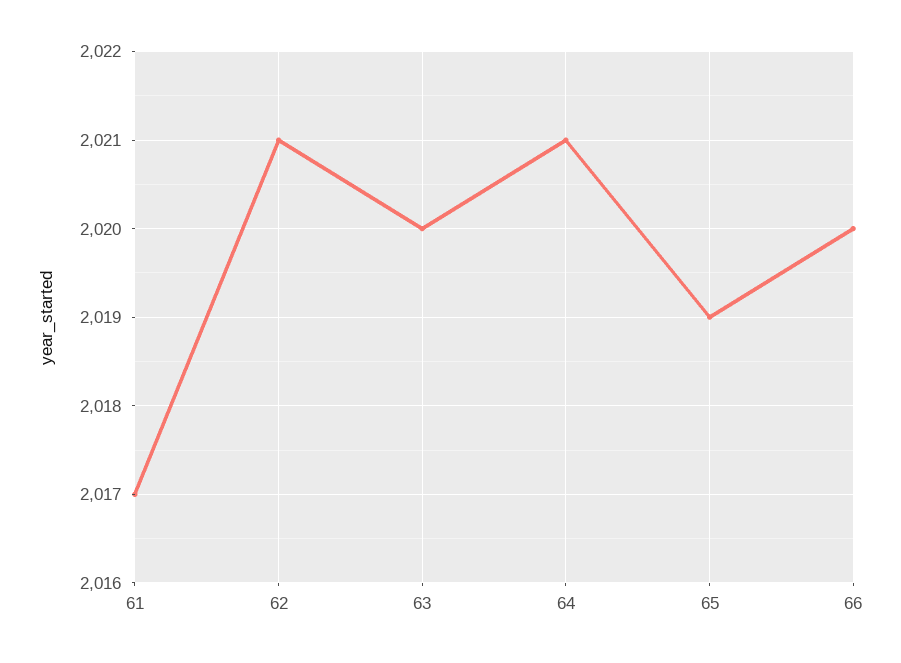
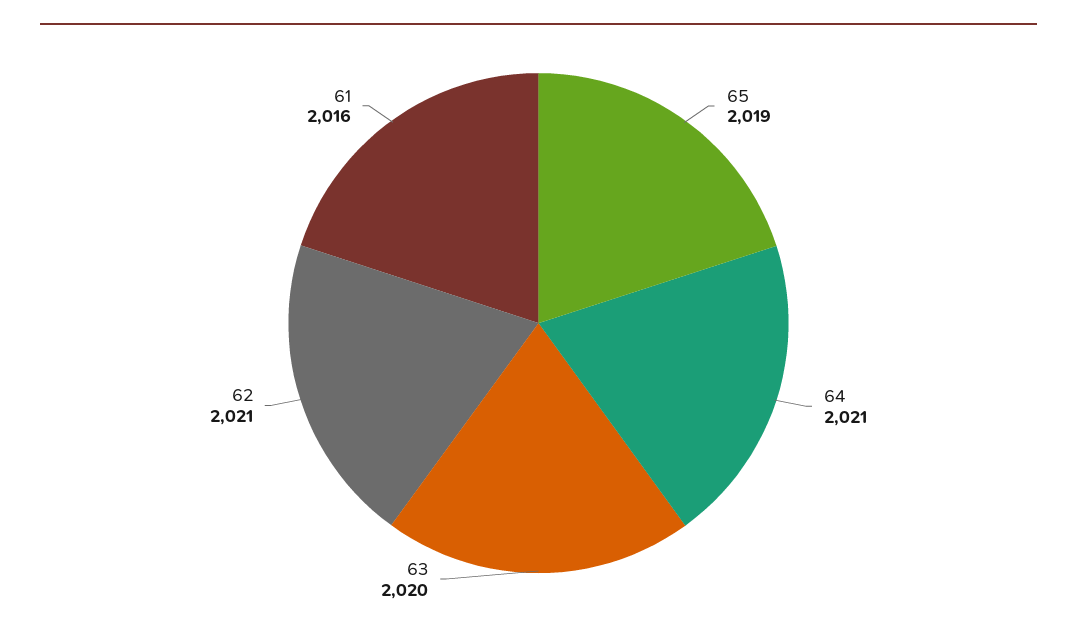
  {
-   "61": 2017,
+   "61": 2016,
    "62": 2021,
    "63": 2020,
    "64": 2021,
-   "65": 2019,
+   "65": 2019
-   "66": 2020
  }

